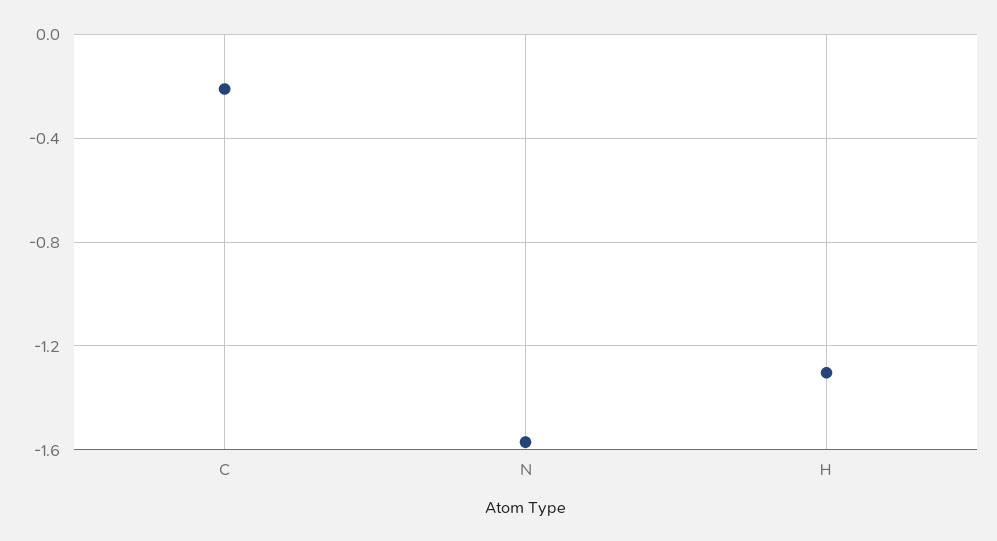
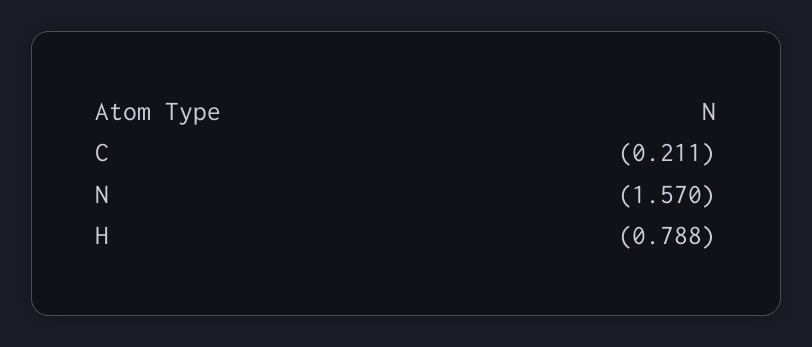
  {
    "C": -0.211,
    "N": -1.57,
-   "H": -1.3
+   "H": -0.788
  }

